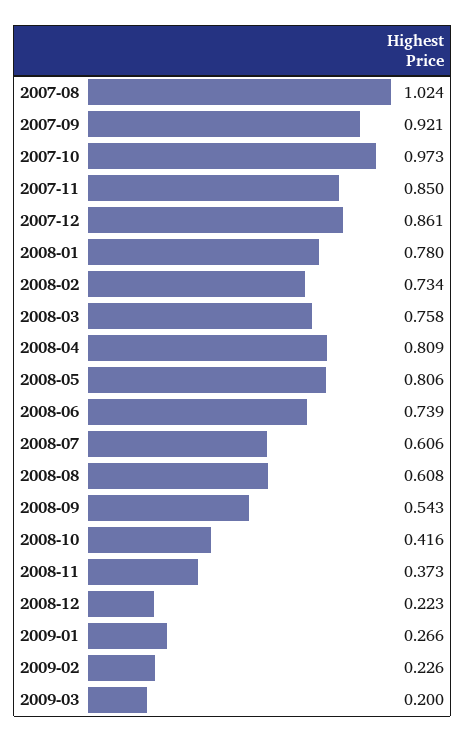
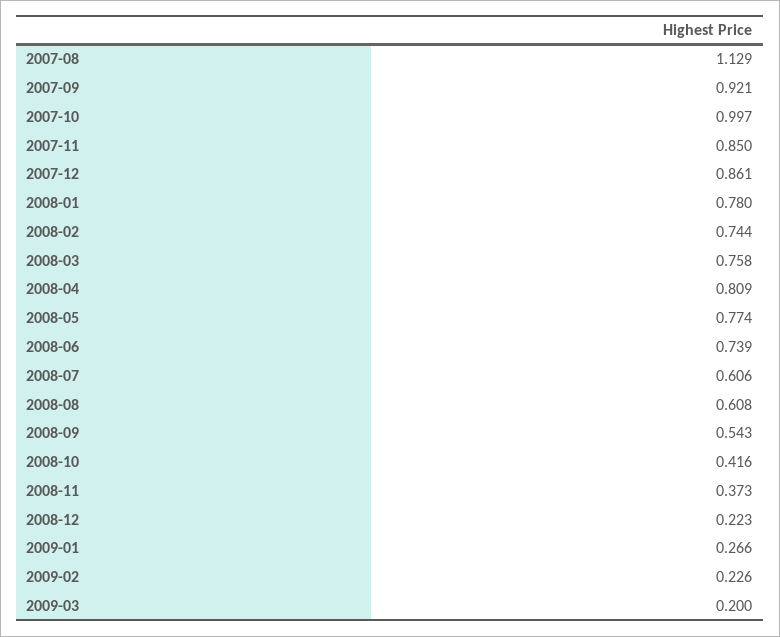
  {
-   "2007-08": 1.024,
+   "2007-08": 1.129,
    "2007-09": 0.921,
-   "2007-10": 0.973,
+   "2007-10": 0.997,
    "2007-11": 0.85,
    "2007-12": 0.861,
    "2008-01": 0.78,
-   "2008-02": 0.734,
+   "2008-02": 0.744,
    "2008-03": 0.758,
    "2008-04": 0.809,
-   "2008-05": 0.806,
+   "2008-05": 0.774,
    "2008-06": 0.739,
    "2008-07": 0.606,
    "2008-08": 0.608,
    "2008-09": 0.543,
    "2008-10": 0.416,
    "2008-11": 0.373,
    "2008-12": 0.223,
    "2009-01": 0.266,
    "2009-02": 0.226,
    "2009-03": 0.2
  }

